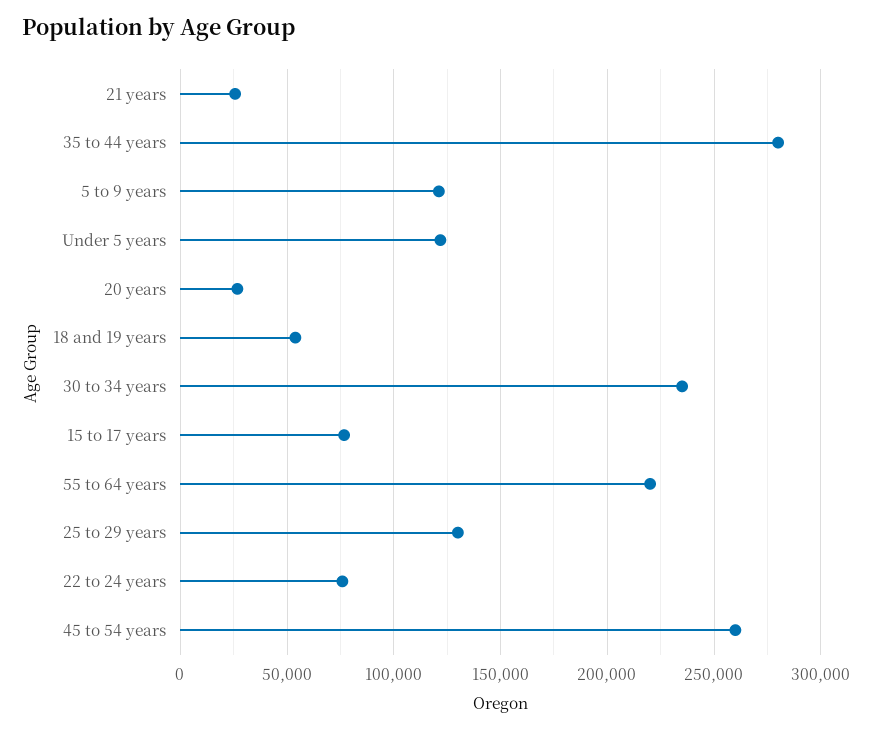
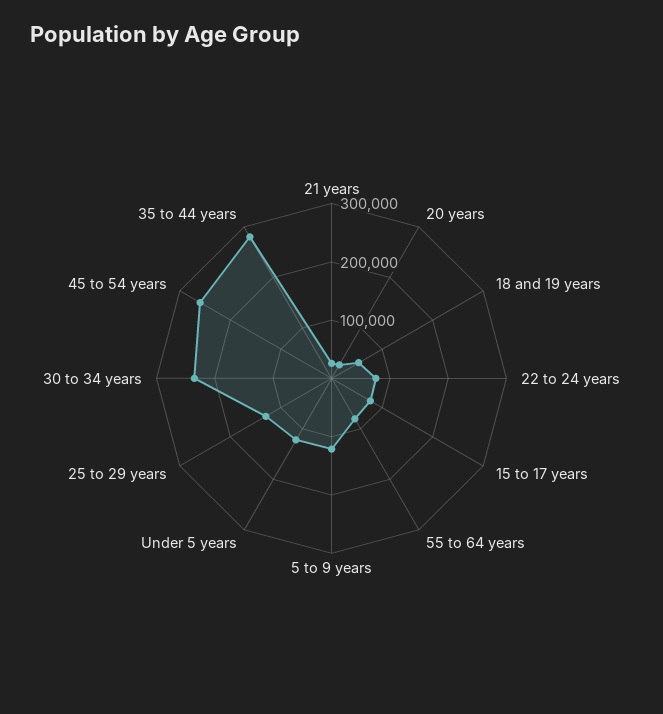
  {
    "21 years": 25000,
    "35 to 44 years": 280000,
    "5 to 9 years": 120000,
    "Under 5 years": 120000,
    "20 years": 25000,
    "18 and 19 years": 55000,
    "30 to 34 years": 235000,
    "15 to 17 years": 75000,
-   "55 to 64 years": 220000,
+   "55 to 64 years": 80000,
    "25 to 29 years": 130000,
    "22 to 24 years": 75000,
    "45 to 54 years": 260000
  }

